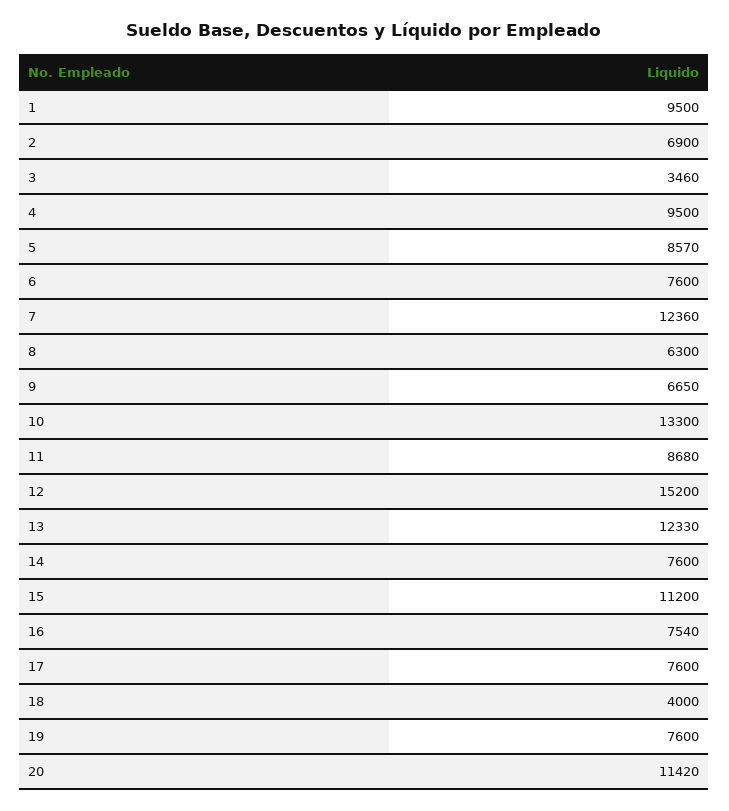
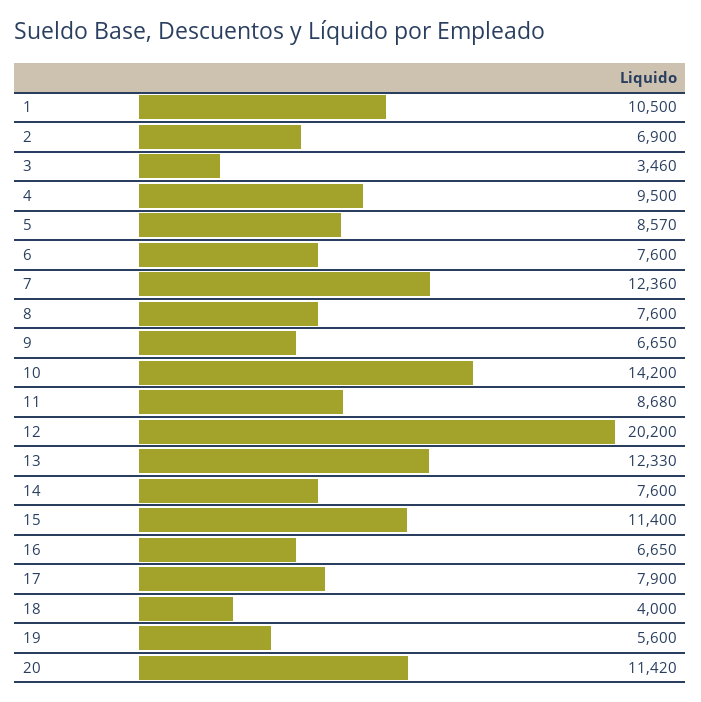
  {
-   "1": 9500,
+   "1": 10500,
    "2": 6900,
    "3": 3460,
    "4": 9500,
    "5": 8570,
    "6": 7600,
    "7": 12360,
-   "8": 6300,
+   "8": 7600,
    "9": 6650,
-   "10": 13300,
+   "10": 14200,
    "11": 8680,
-   "12": 15200,
+   "12": 20200,
    "13": 12330,
    "14": 7600,
-   "15": 11200,
+   "15": 11400,
-   "16": 7540,
+   "16": 6650,
-   "17": 7600,
+   "17": 7900,
    "18": 4000,
-   "19": 7600,
+   "19": 5600,
    "20": 11420
  }

